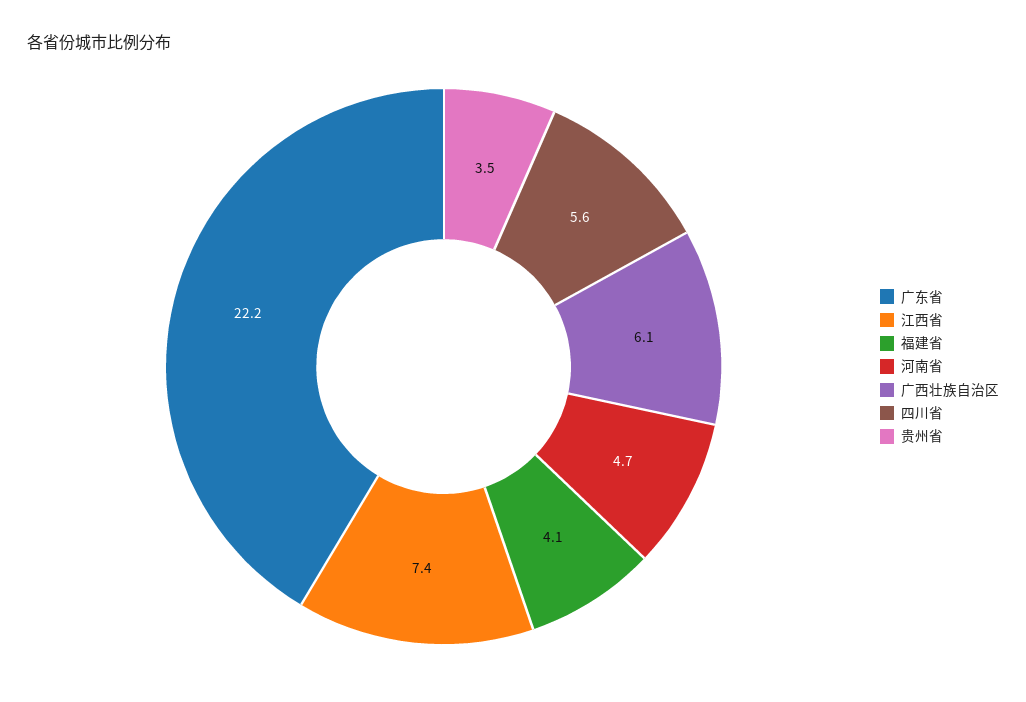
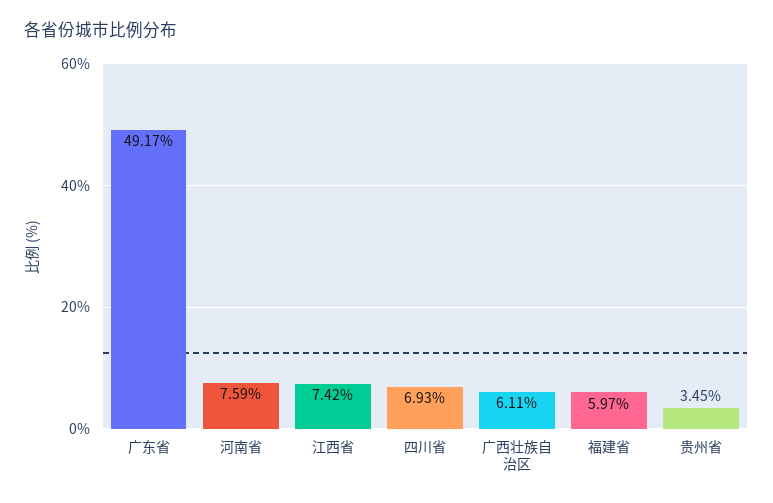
  {
-   "广东省": 22.2,
+   "广东省": 49.17,
    "江西省": 7.42,
-   "福建省": 4.1,
+   "福建省": 5.97,
-   "河南省": 4.7,
+   "河南省": 7.59,
    "广西壮族自治区": 6.11,
-   "四川省": 5.6,
+   "四川省": 6.93,
    "贵州省": 3.45
  }

